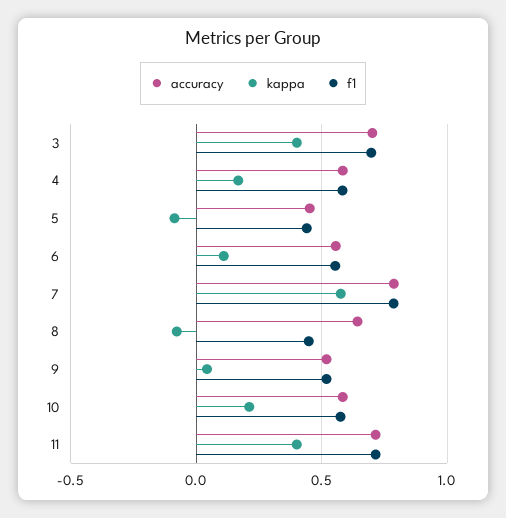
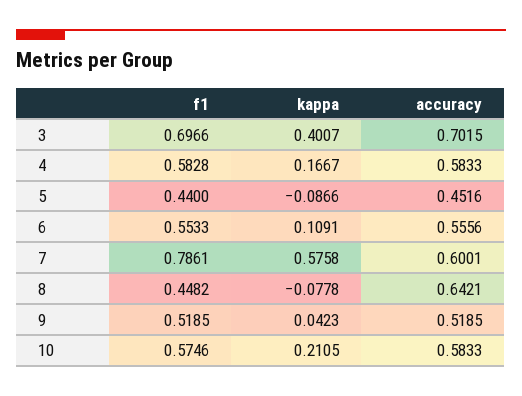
  {
    "accuracy": {
      "3": 0.7015,
      "4": 0.5833,
      "5": 0.4516,
      "6": 0.5556,
-     "7": 0.8,
+     "7": 0.6001,
      "8": 0.6421,
      "9": 0.5185,
-     "10": 0.5833,
+     "10": 0.5833
-     "11": 0.7
    },
    "kappa": {
      "3": 0.4007,
      "4": 0.1667,
      "5": -0.0866,
      "6": 0.1091,
      "7": 0.5758,
      "8": -0.0778,
      "9": 0.0423,
-     "10": 0.2105,
+     "10": 0.2105
-     "11": 0.4
    },
    "f1": {
      "3": 0.6966,
      "4": 0.5828,
      "5": 0.44,
      "6": 0.5533,
      "7": 0.7861,
      "8": 0.4482,
      "9": 0.5185,
-     "10": 0.5746,
+     "10": 0.5746
-     "11": 0.7
    }
  }

